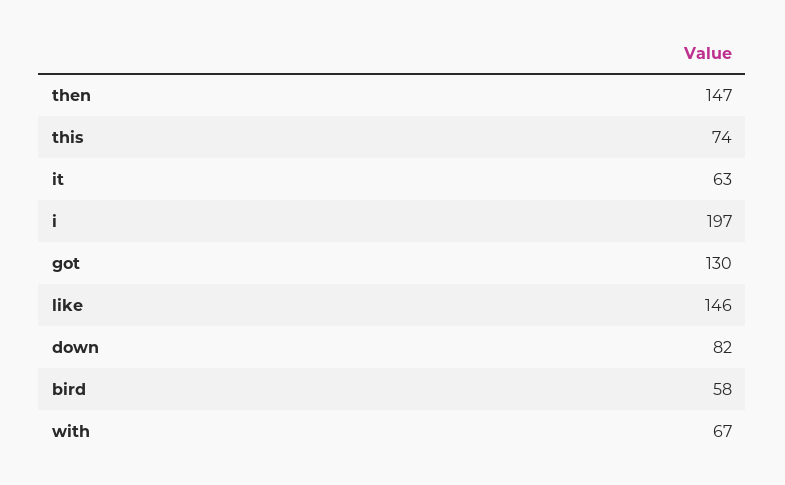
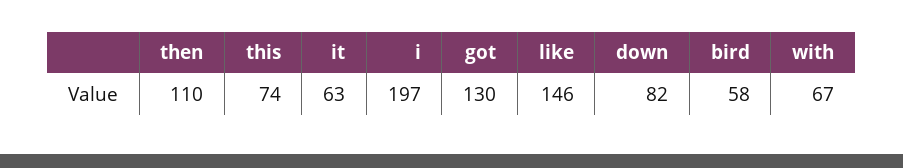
  {
-   "then": 147,
+   "then": 110,
    "this": 74,
    "it": 63,
    "i": 197,
    "got": 130,
    "like": 146,
    "down": 82,
    "bird": 58,
    "with": 67
  }

